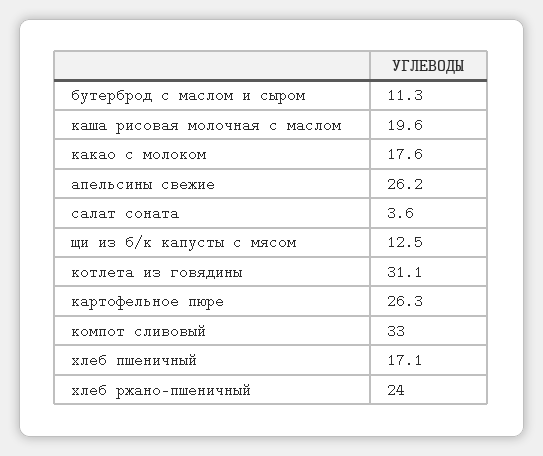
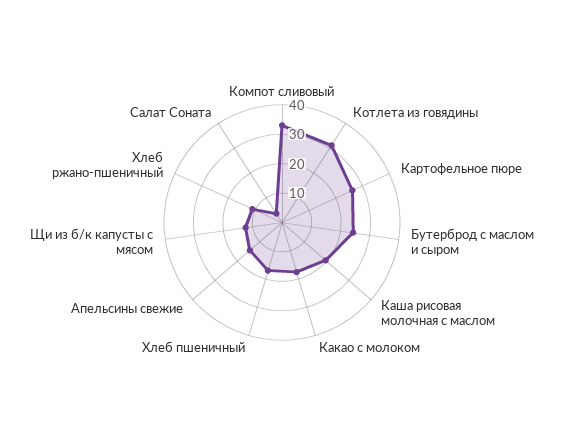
  {
-   "бутерброд с маслом и сыром": 11.3,
+   "бутерброд с маслом и сыром": 25,
    "каша рисовая молочная с маслом": 19.6,
    "какао с молоком": 17.6,
-   "апельсины свежие": 26.2,
+   "апельсины свежие": 15,
    "салат соната": 3.6,
    "щи из б/к капусты с мясом": 12.5,
    "котлета из говядины": 31.1,
    "картофельное пюре": 26.3,
    "компот сливовый": 33,
    "хлеб пшеничный": 17.1,
-   "хлеб ржано-пшеничный": 24
+   "хлеб ржано-пшеничный": 10
  }

